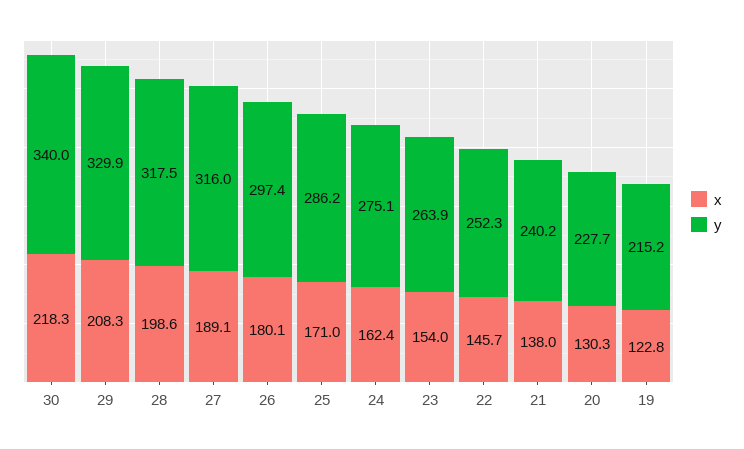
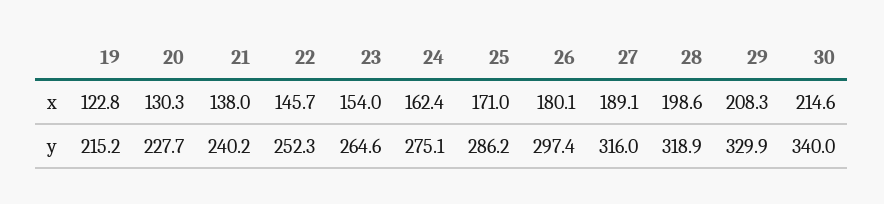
  {
    "x": {
-     "30": 218.3,
+     "30": 214.6,
      "29": 208.3,
      "28": 198.6,
      "27": 189.1,
      "26": 180.1,
      "25": 171,
      "24": 162.4,
      "23": 154,
      "22": 145.7,
      "21": 138,
      "20": 130.3,
      "19": 122.8
    },
    "y": {
      "30": 340,
      "29": 329.9,
-     "28": 317.5,
+     "28": 318.9,
      "27": 316,
      "26": 297.4,
      "25": 286.2,
      "24": 275.1,
-     "23": 263.9,
+     "23": 264.6,
      "22": 252.3,
      "21": 240.2,
      "20": 227.7,
      "19": 215.2
    }
  }

